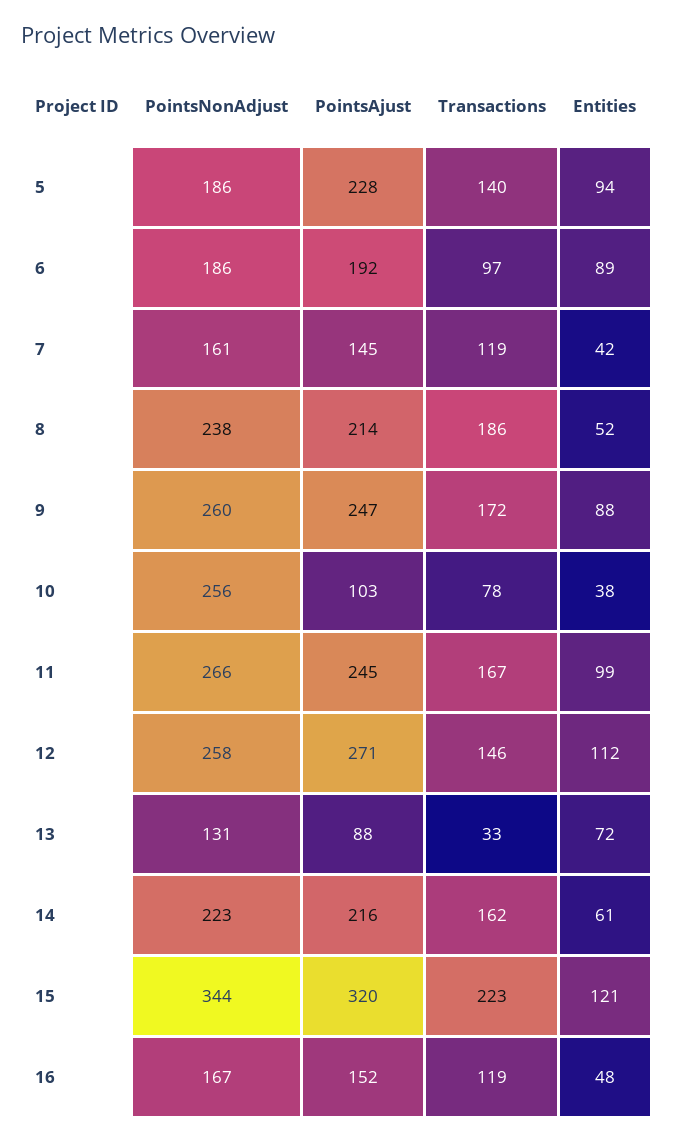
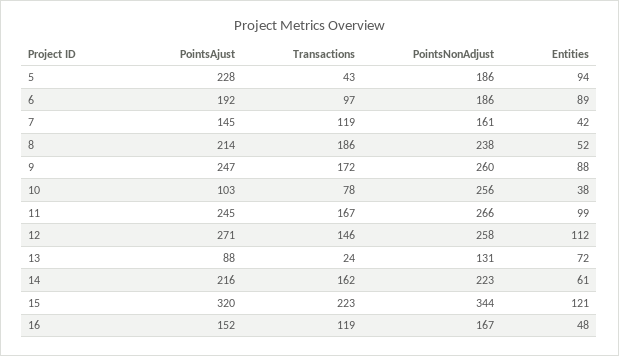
  {
    "PointsNonAdjust": {
      "5": 186,
      "6": 186,
      "7": 161,
      "8": 238,
      "9": 260,
      "10": 256,
      "11": 266,
      "12": 258,
      "13": 131,
      "14": 223,
      "15": 344,
      "16": 167
    },
    "PointsAjust": {
      "5": 228,
      "6": 192,
      "7": 145,
      "8": 214,
      "9": 247,
      "10": 103,
      "11": 245,
      "12": 271,
      "13": 88,
      "14": 216,
      "15": 320,
      "16": 152
    },
    "Transactions": {
-     "5": 140,
+     "5": 43,
      "6": 97,
      "7": 119,
      "8": 186,
      "9": 172,
      "10": 78,
      "11": 167,
      "12": 146,
-     "13": 33,
+     "13": 24,
      "14": 162,
      "15": 223,
      "16": 119
    },
    "Entities": {
      "5": 94,
      "6": 89,
      "7": 42,
      "8": 52,
      "9": 88,
      "10": 38,
      "11": 99,
      "12": 112,
      "13": 72,
      "14": 61,
      "15": 121,
      "16": 48
    }
  }

